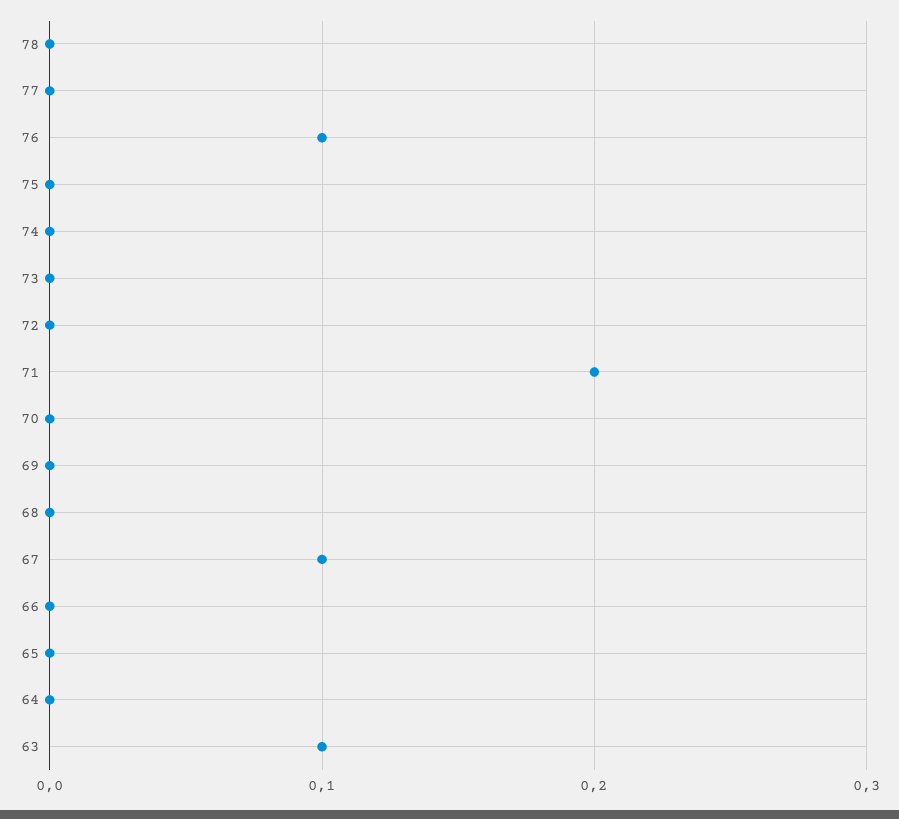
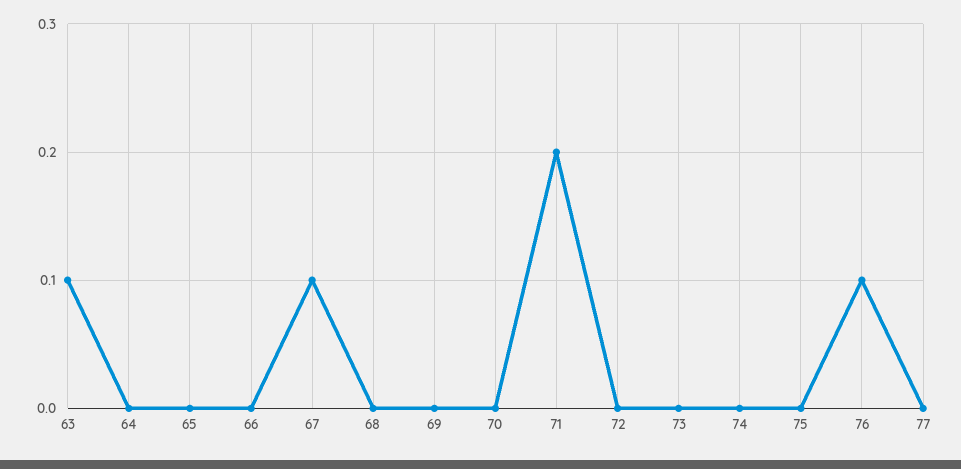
  {
-   "78": 0,
    "77": 0,
    "76": 0.1,
    "75": 0,
    "74": 0,
    "73": 0,
    "72": 0,
    "71": 0.2,
    "70": 0,
    "69": 0,
    "68": 0,
    "67": 0.1,
    "66": 0,
    "65": 0,
    "64": 0,
    "63": 0.1
  }

